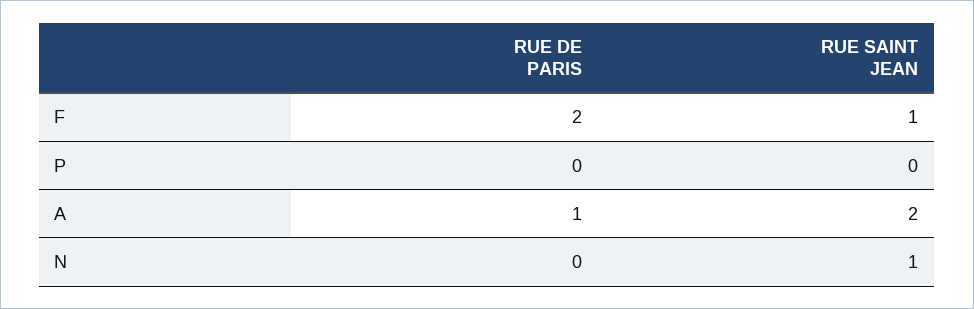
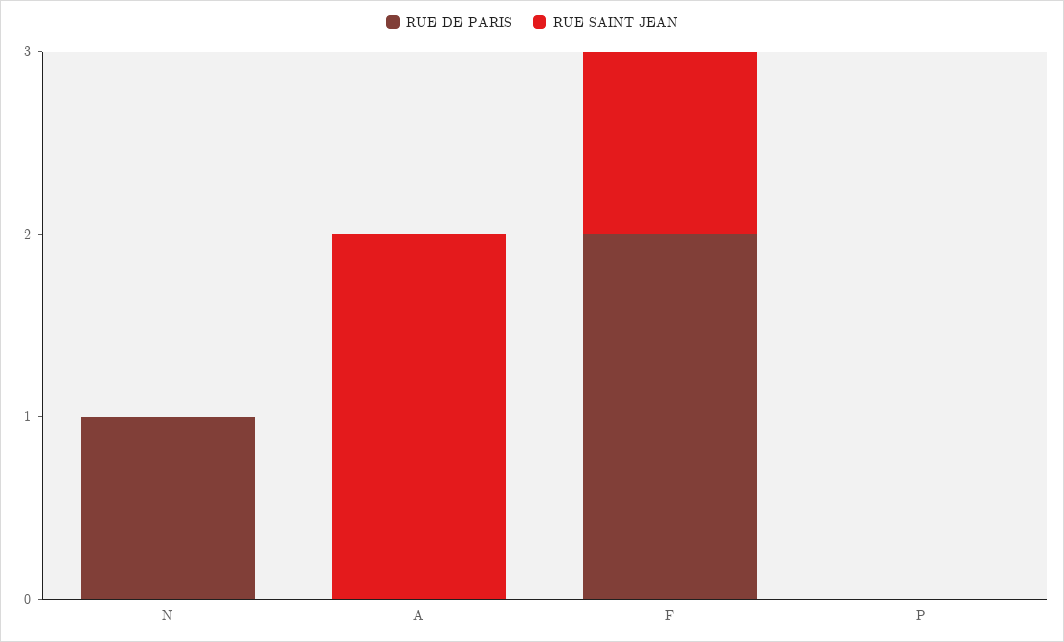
  {
    "RUE DE PARIS": {
      "F": 2,
      "P": 0,
-     "A": 1,
+     "A": 0,
-     "N": 0
+     "N": 1
    },
    "RUE SAINT JEAN": {
      "F": 1,
      "P": 0,
      "A": 2,
-     "N": 1
+     "N": 0
    }
  }

